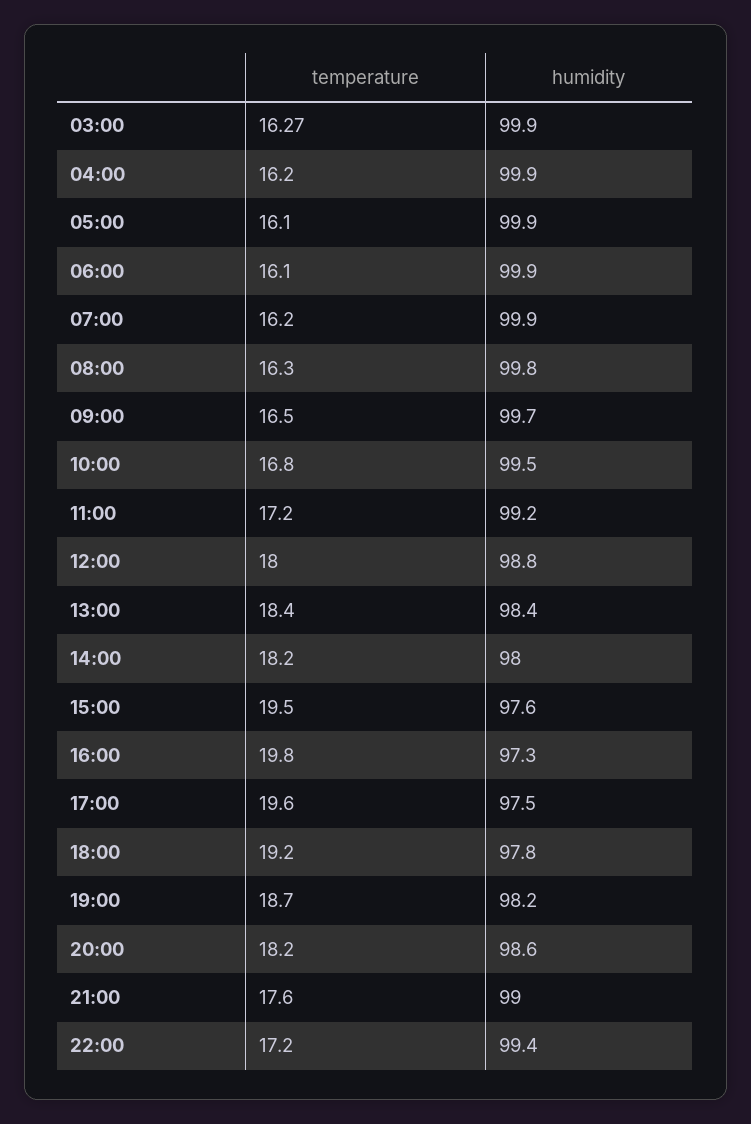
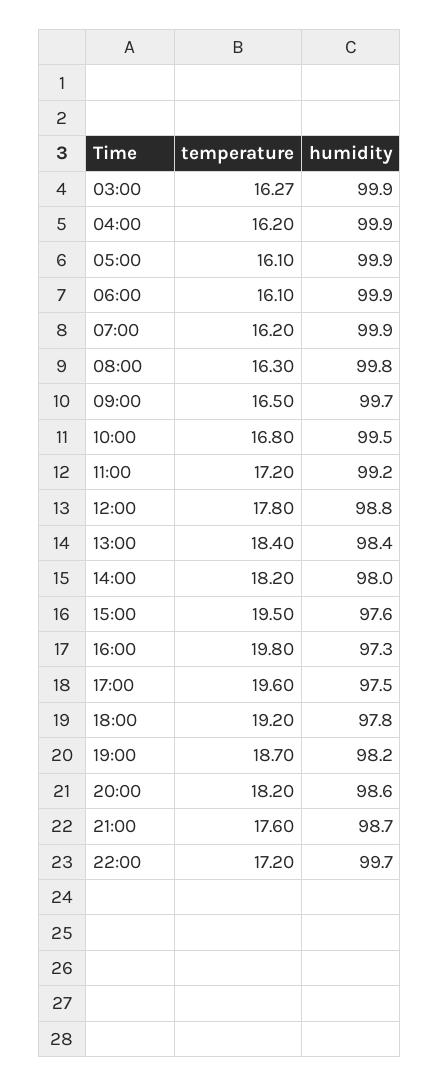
  {
    "temperature": {
      "03:00": 16.27,
      "04:00": 16.2,
      "05:00": 16.1,
      "06:00": 16.1,
      "07:00": 16.2,
      "08:00": 16.3,
      "09:00": 16.5,
      "10:00": 16.8,
      "11:00": 17.2,
-     "12:00": 18,
+     "12:00": 17.8,
      "13:00": 18.4,
      "14:00": 18.2,
      "15:00": 19.5,
      "16:00": 19.8,
      "17:00": 19.6,
      "18:00": 19.2,
      "19:00": 18.7,
      "20:00": 18.2,
      "21:00": 17.6,
      "22:00": 17.2
    },
    "humidity": {
      "03:00": 99.9,
      "04:00": 99.9,
      "05:00": 99.9,
      "06:00": 99.9,
      "07:00": 99.9,
      "08:00": 99.8,
      "09:00": 99.7,
      "10:00": 99.5,
      "11:00": 99.2,
      "12:00": 98.8,
      "13:00": 98.4,
      "14:00": 98,
      "15:00": 97.6,
      "16:00": 97.3,
      "17:00": 97.5,
      "18:00": 97.8,
      "19:00": 98.2,
      "20:00": 98.6,
-     "21:00": 99,
+     "21:00": 98.7,
-     "22:00": 99.4
+     "22:00": 99.7
    }
  }

